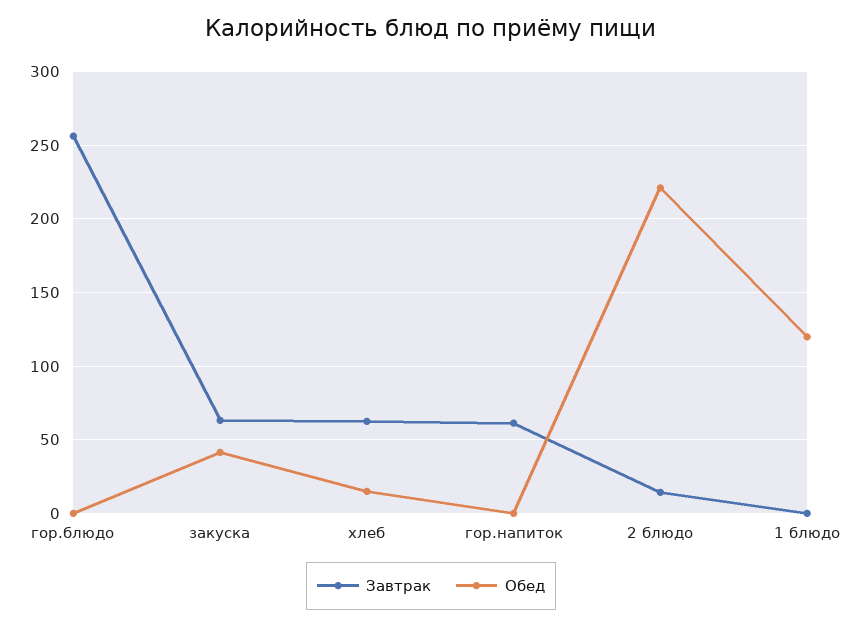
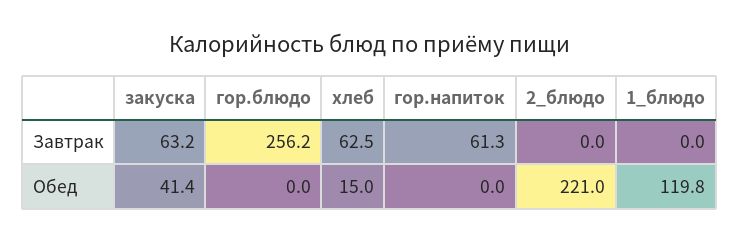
  {
    "Завтрак": {
      "гор.блюдо": 256.2,
      "закуска": 63.2,
      "хлеб": 62.5,
      "гор.напиток": 61.3,
-     "2 блюдо": 15,
+     "2 блюдо": 0,
      "1 блюдо": 0
    },
    "Обед": {
      "гор.блюдо": 0,
      "закуска": 41.4,
      "хлеб": 15,
      "гор.напиток": 0,
      "2 блюдо": 221,
      "1 блюдо": 119.8
    }
  }

